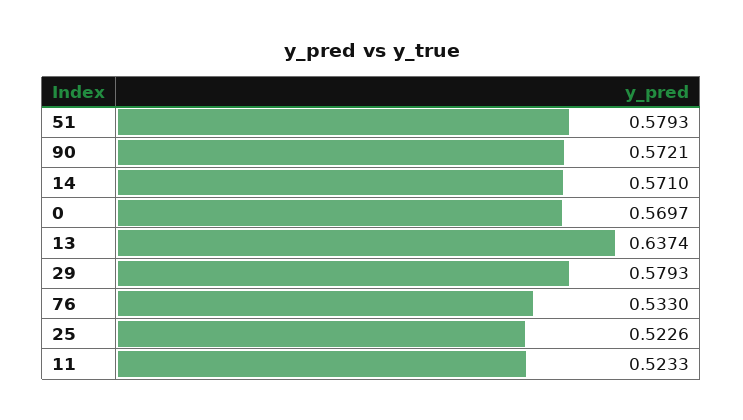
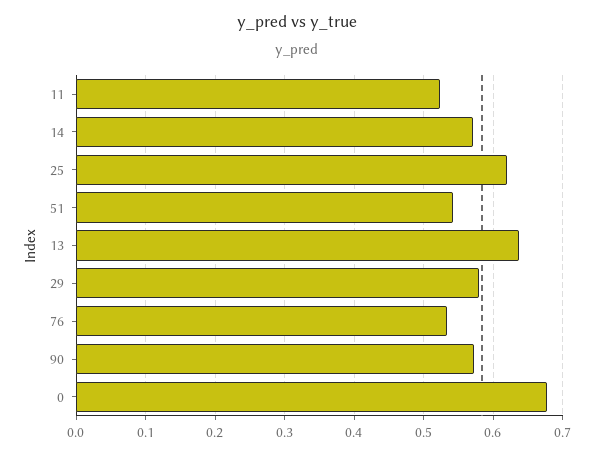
  {
-   "51": 0.5793,
+   "51": 0.54,
    "90": 0.5721,
    "14": 0.571,
-   "0": 0.5697,
+   "0": 0.68,
    "13": 0.6374,
    "29": 0.5793,
    "76": 0.533,
-   "25": 0.5226,
+   "25": 0.62,
    "11": 0.5233
  }

